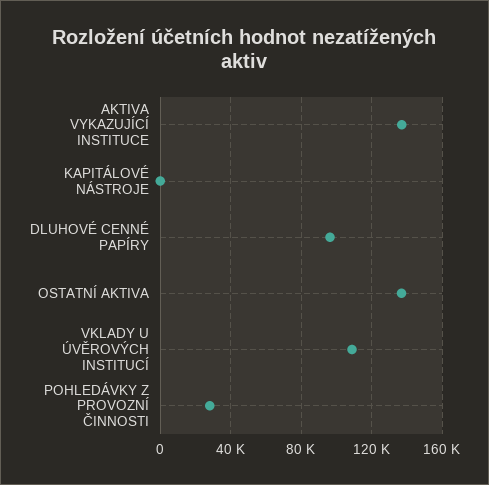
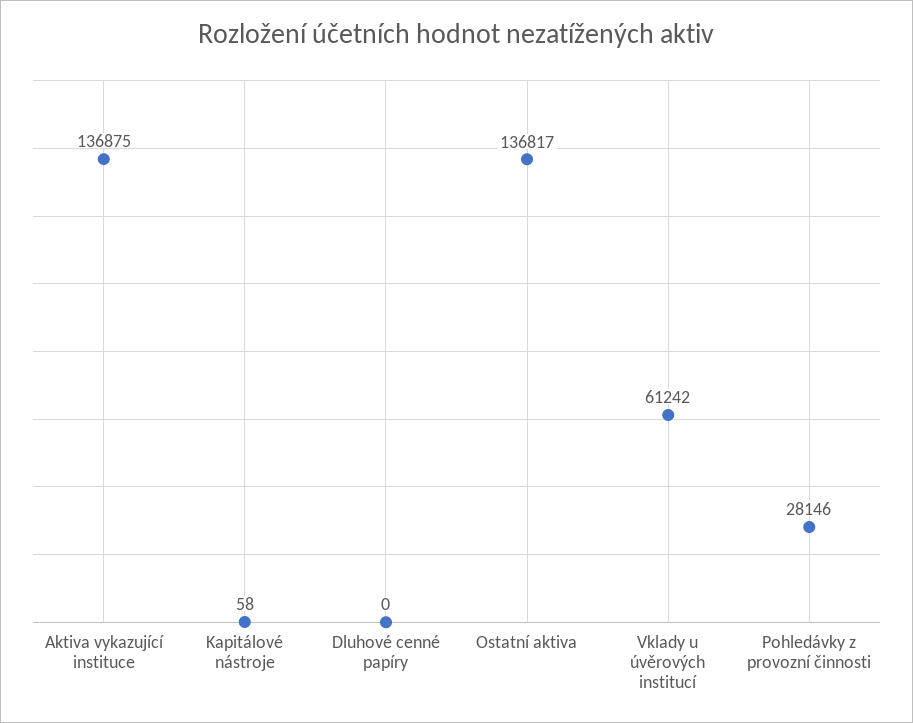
  {
    "AKTIVA VYKAZUJÍCÍ INSTITUCE": 136875,
    "KAPITÁLOVÉ NÁSTROJE": 58,
-   "DLUHOVÉ CENNÉ PAPÍRY": 95000,
+   "DLUHOVÉ CENNÉ PAPÍRY": 0,
    "OSTATNÍ AKTIVA": 136817,
-   "VKLADY U ÚVĚROVÝCH INSTITUCÍ": 110000,
+   "VKLADY U ÚVĚROVÝCH INSTITUCÍ": 61242,
    "POHLEDÁVKY Z PROVOZNÍ ČINNOSTI": 28146
  }

